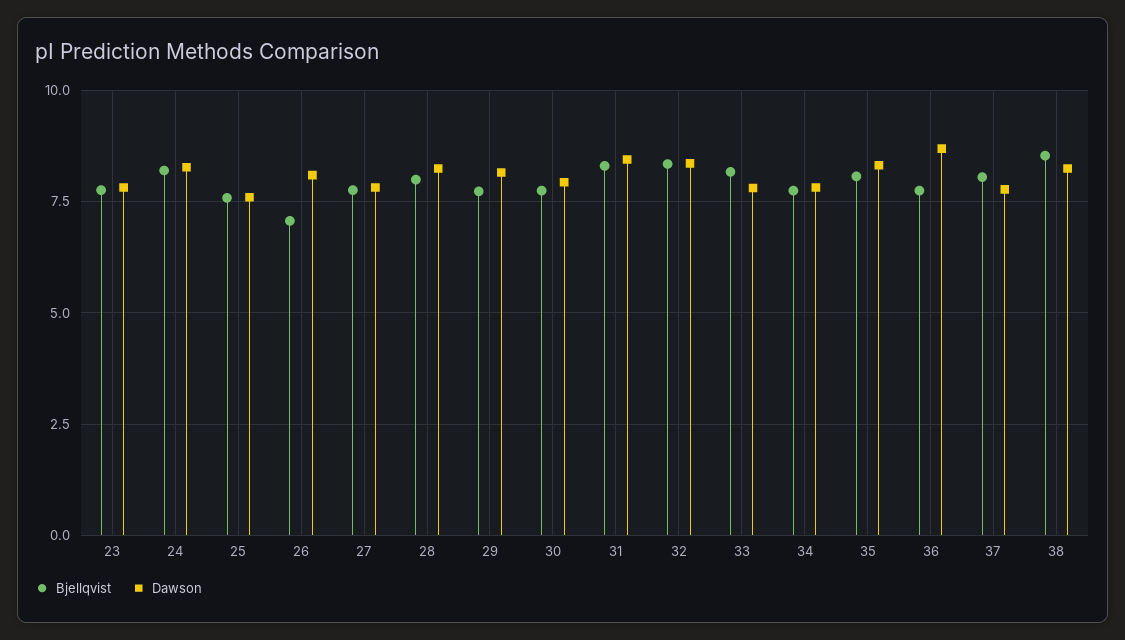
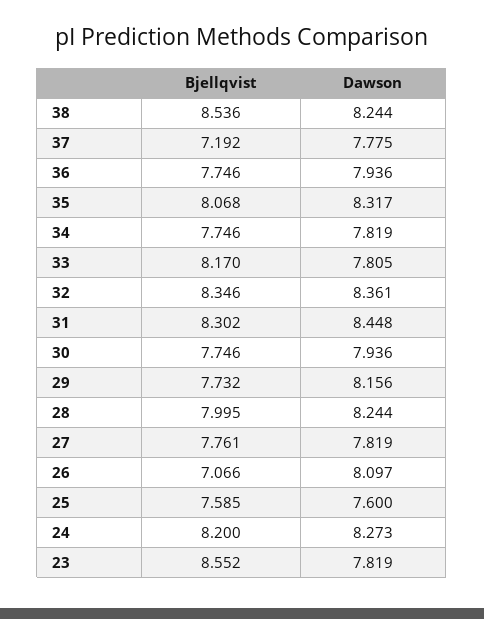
  {
    "Bjellqvist": {
-     "23": 7.75,
+     "23": 8.552,
      "24": 8.2,
      "25": 7.585,
      "26": 7.066,
      "27": 7.761,
      "28": 7.995,
      "29": 7.732,
      "30": 7.746,
      "31": 8.302,
      "32": 8.346,
      "33": 8.17,
      "34": 7.746,
      "35": 8.068,
      "36": 7.746,
-     "37": 8,
+     "37": 7.192,
      "38": 8.536
    },
    "Dawson": {
      "23": 7.819,
      "24": 8.273,
      "25": 7.6,
      "26": 8.097,
      "27": 7.819,
      "28": 8.244,
      "29": 8.156,
      "30": 7.936,
      "31": 8.448,
      "32": 8.361,
      "33": 7.805,
      "34": 7.819,
      "35": 8.317,
-     "36": 8.75,
+     "36": 7.936,
      "37": 7.775,
      "38": 8.244
    }
  }

